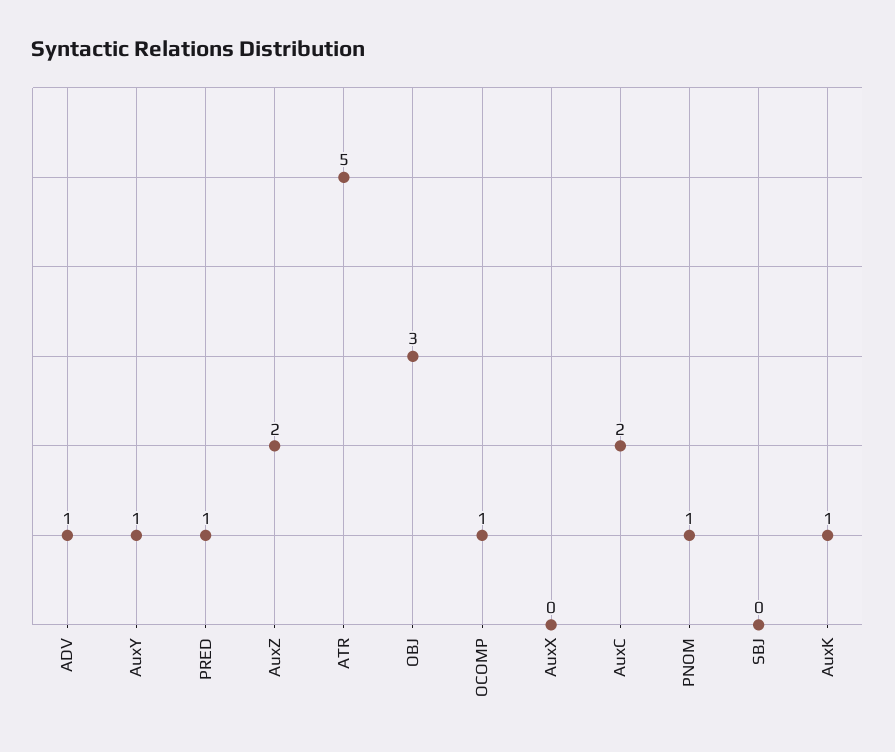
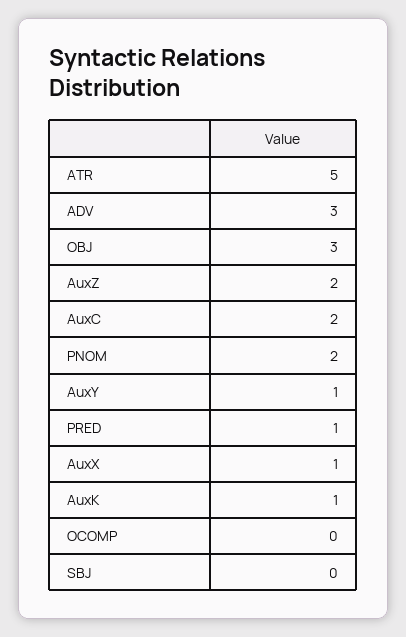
  {
-   "ADV": 1,
+   "ADV": 3,
    "AuxY": 1,
    "PRED": 1,
    "AuxZ": 2,
    "ATR": 5,
    "OBJ": 3,
-   "OCOMP": 1,
+   "OCOMP": 0,
-   "AuxX": 0,
+   "AuxX": 1,
    "AuxC": 2,
-   "PNOM": 1,
+   "PNOM": 2,
    "SBJ": 0,
    "AuxK": 1
  }

